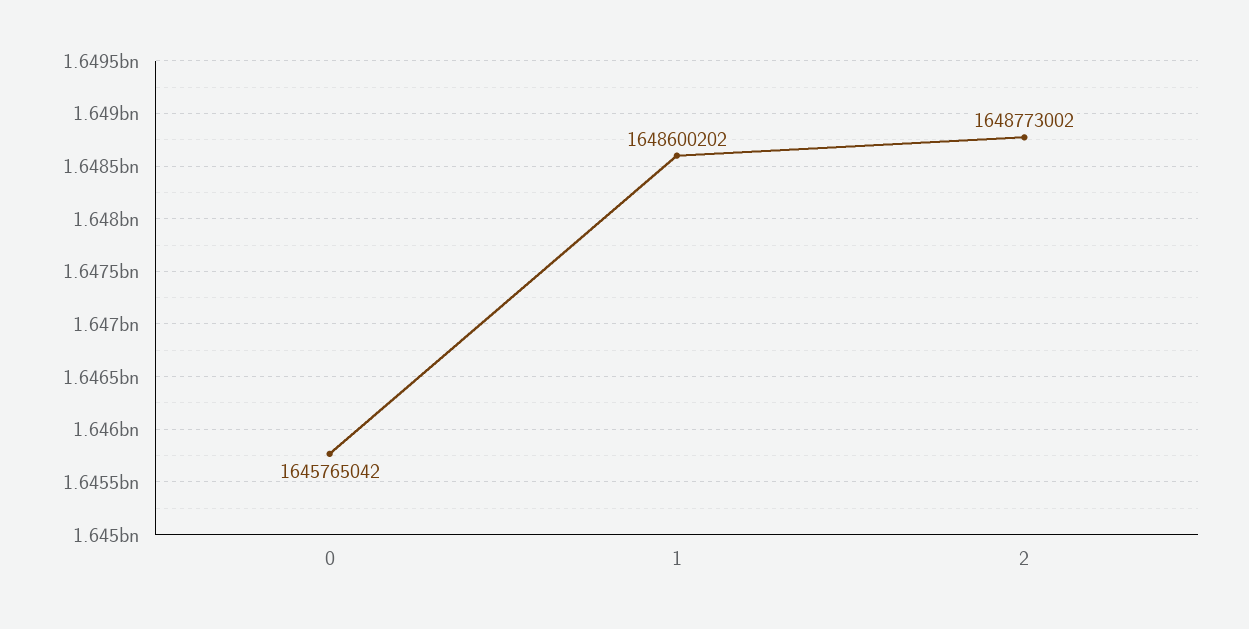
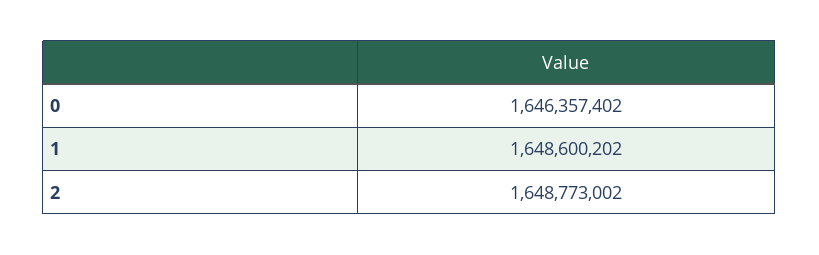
  {
-   "0": 1645765042,
+   "0": 1646357402,
    "1": 1648600202,
    "2": 1648773002
  }

